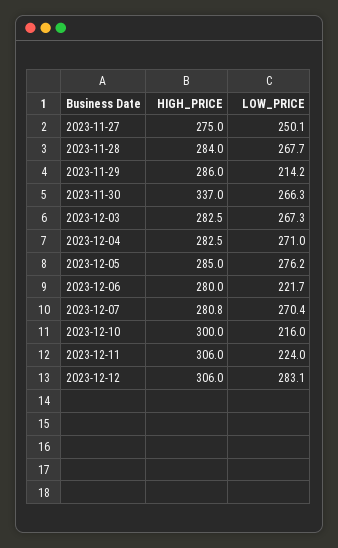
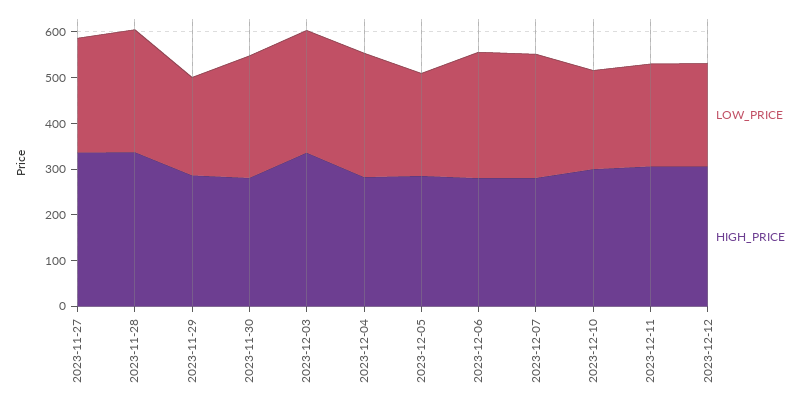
  {
    "HIGH_PRICE": {
-     "2023-11-27": 275,
+     "2023-11-27": 340,
-     "2023-11-28": 284,
+     "2023-11-28": 340,
      "2023-11-29": 286,
-     "2023-11-30": 337,
+     "2023-11-30": 280,
-     "2023-12-03": 282.5,
+     "2023-12-03": 340,
      "2023-12-04": 282.5,
      "2023-12-05": 285,
      "2023-12-06": 280,
      "2023-12-07": 280.8,
      "2023-12-10": 300,
      "2023-12-11": 306,
      "2023-12-12": 306
    },
    "LOW_PRICE": {
      "2023-11-27": 250.1,
      "2023-11-28": 267.7,
      "2023-11-29": 214.2,
      "2023-11-30": 266.3,
      "2023-12-03": 267.3,
      "2023-12-04": 271,
-     "2023-12-05": 276.2,
+     "2023-12-05": 220,
-     "2023-12-06": 221.7,
+     "2023-12-06": 280,
      "2023-12-07": 270.4,
      "2023-12-10": 216,
      "2023-12-11": 224,
-     "2023-12-12": 283.1
+     "2023-12-12": 220
    }
  }

